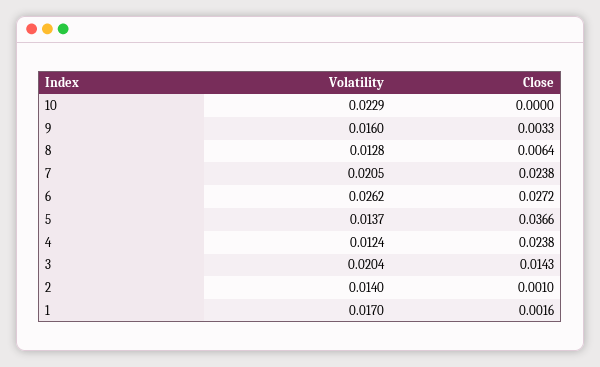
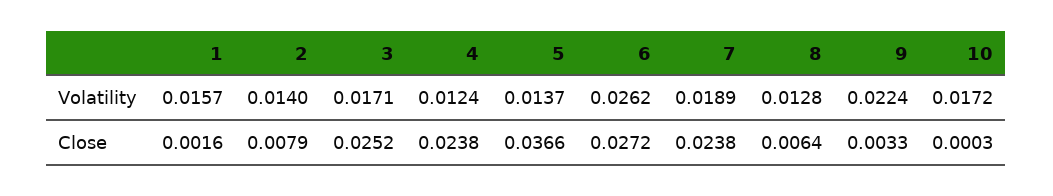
  {
    "Volatility": {
-     "10": 0.0229,
+     "10": 0.0172,
-     "9": 0.016,
+     "9": 0.0224,
      "8": 0.0128,
-     "7": 0.0205,
+     "7": 0.0189,
      "6": 0.0262,
      "5": 0.0137,
      "4": 0.0124,
-     "3": 0.0204,
+     "3": 0.0171,
      "2": 0.014,
-     "1": 0.017
+     "1": 0.0157
    },
    "Close": {
-     "10": 0,
+     "10": 0.0003,
      "9": 0.0033,
      "8": 0.0064,
      "7": 0.0238,
      "6": 0.0272,
      "5": 0.0366,
      "4": 0.0238,
-     "3": 0.0143,
+     "3": 0.0252,
-     "2": 0.001,
+     "2": 0.0079,
      "1": 0.0016
    }
  }

